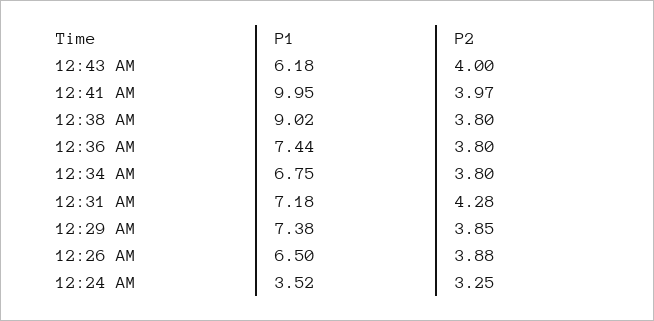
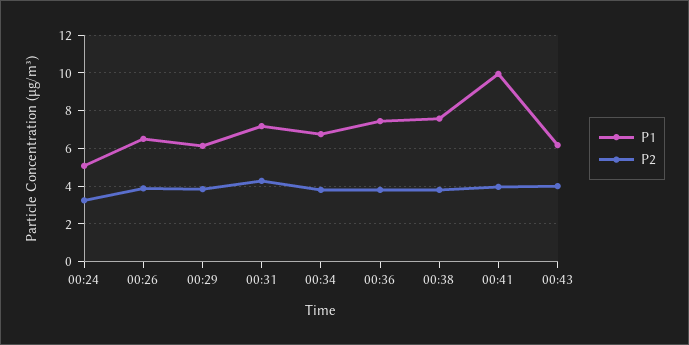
  {
    "P1": {
      "12:43 AM": 6.18,
      "12:41 AM": 9.95,
-     "12:38 AM": 9.02,
+     "12:38 AM": 7.5,
      "12:36 AM": 7.44,
      "12:34 AM": 6.75,
      "12:31 AM": 7.18,
-     "12:29 AM": 7.38,
+     "12:29 AM": 6,
      "12:26 AM": 6.5,
-     "12:24 AM": 3.52
+     "12:24 AM": 5
    },
    "P2": {
      "12:43 AM": 4,
      "12:41 AM": 3.97,
      "12:38 AM": 3.8,
      "12:36 AM": 3.8,
      "12:34 AM": 3.8,
      "12:31 AM": 4.28,
      "12:29 AM": 3.85,
      "12:26 AM": 3.88,
      "12:24 AM": 3.25
    }
  }

